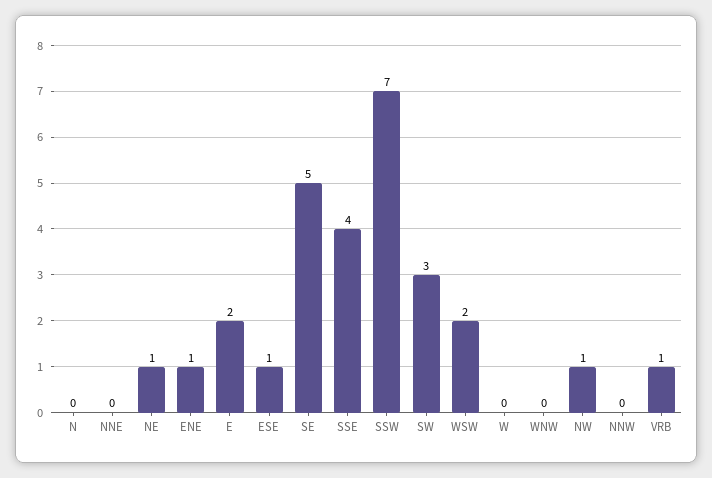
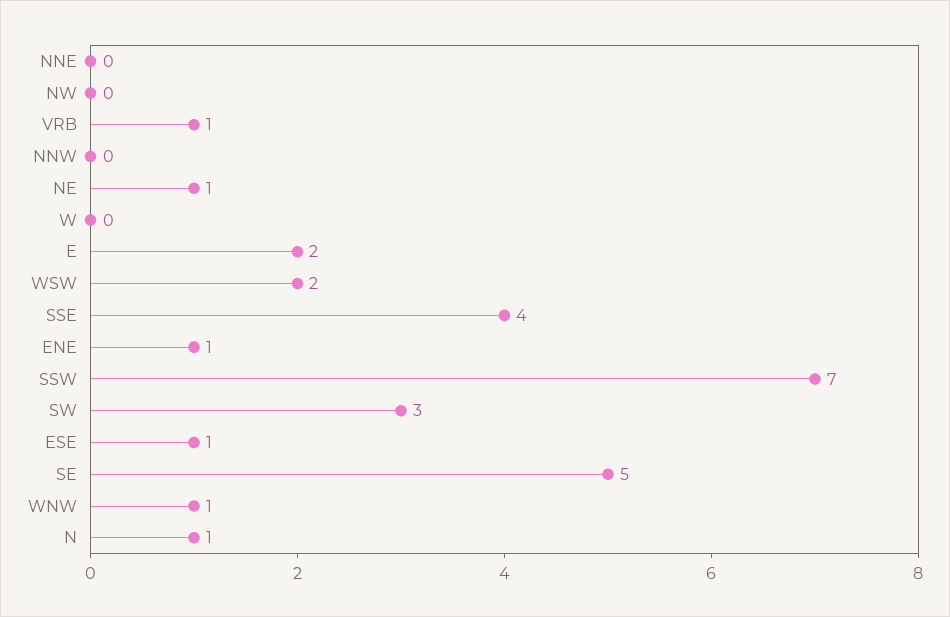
  {
-   "N": 0,
+   "N": 1,
    "NNE": 0,
    "NE": 1,
    "ENE": 1,
    "E": 2,
    "ESE": 1,
    "SE": 5,
    "SSE": 4,
    "SSW": 7,
    "SW": 3,
    "WSW": 2,
    "W": 0,
-   "WNW": 0,
+   "WNW": 1,
-   "NW": 1,
+   "NW": 0,
    "NNW": 0,
    "VRB": 1
  }

